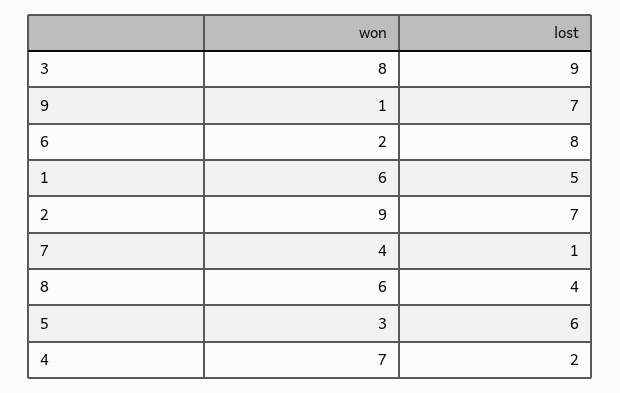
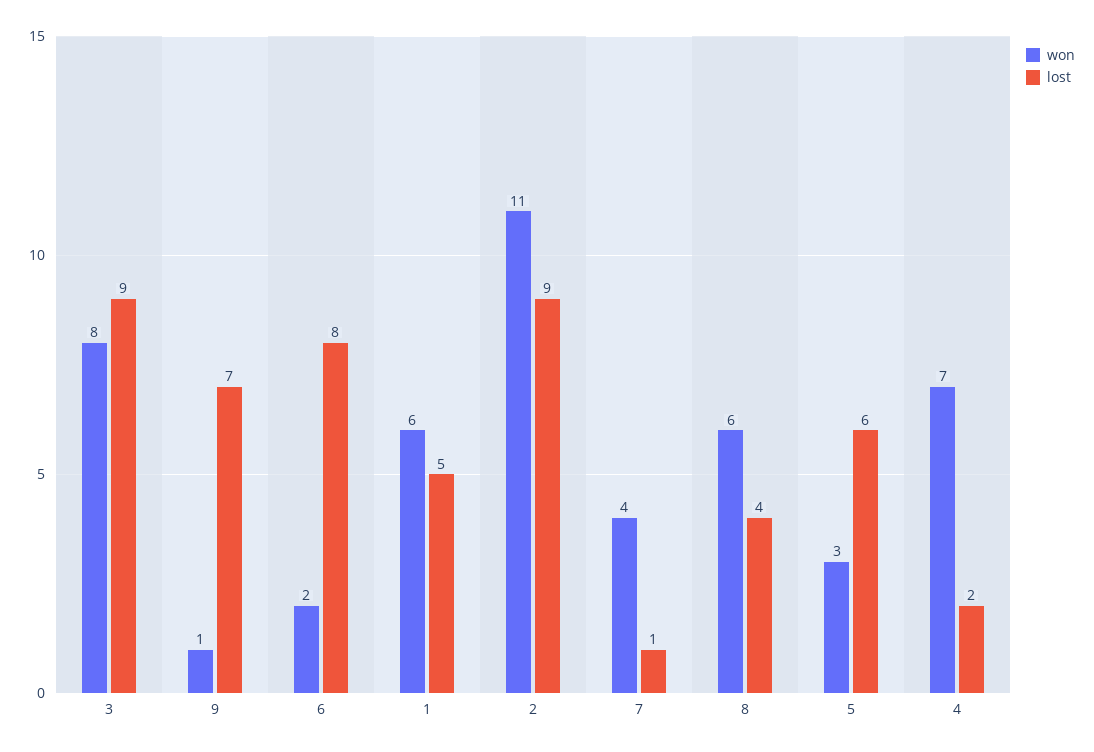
  {
    "won": {
      "3": 8,
      "9": 1,
      "6": 2,
      "1": 6,
-     "2": 9,
+     "2": 11,
      "7": 4,
      "8": 6,
      "5": 3,
      "4": 7
    },
    "lost": {
      "3": 9,
      "9": 7,
      "6": 8,
      "1": 5,
-     "2": 7,
+     "2": 9,
      "7": 1,
      "8": 4,
      "5": 6,
      "4": 2
    }
  }

